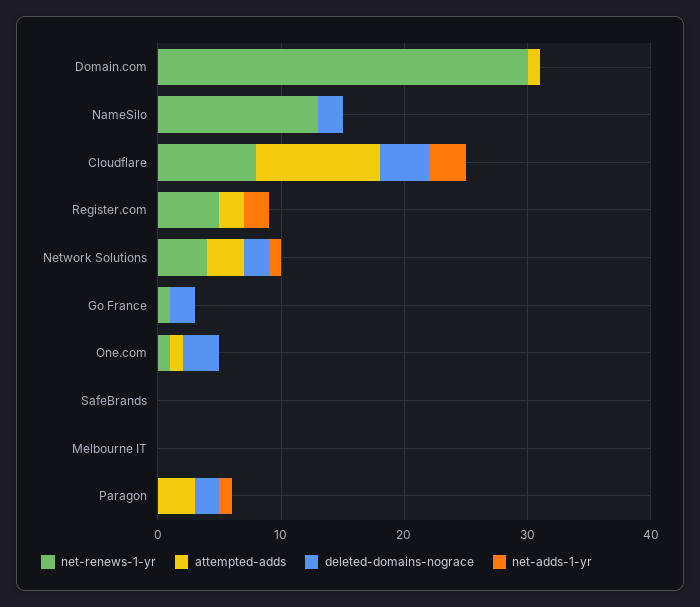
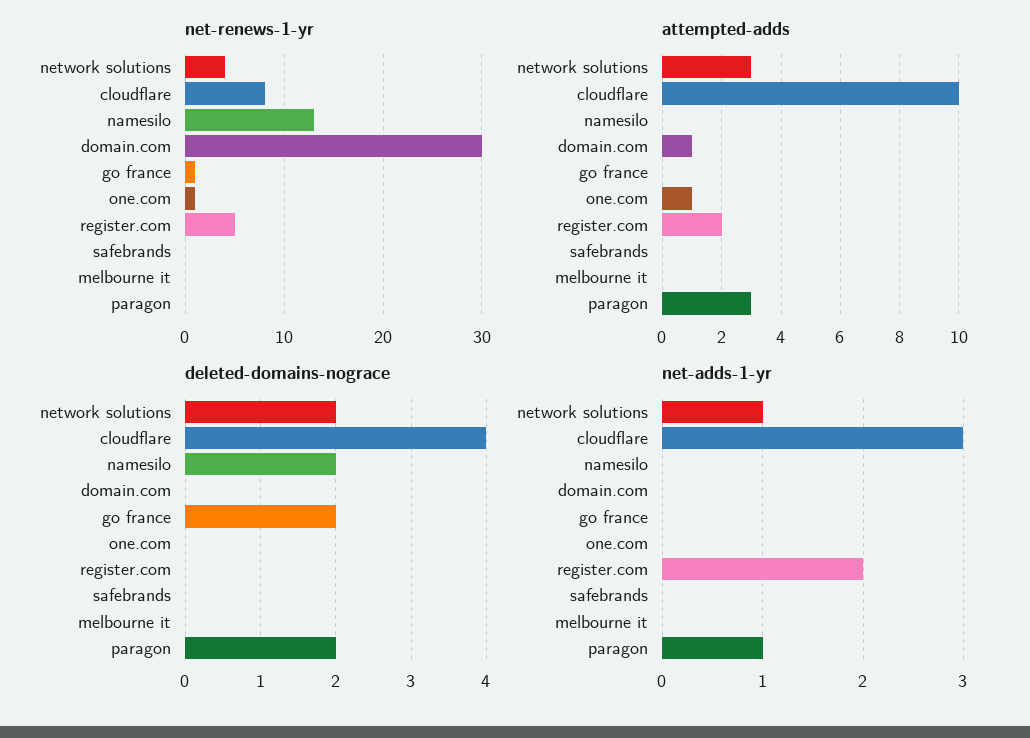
  {
    "net-renews-1-yr": {
      "Domain.com": 30,
      "NameSilo": 13,
      "Cloudflare": 8,
      "Register.com": 5,
      "Network Solutions": 4,
      "Go France": 1,
      "One.com": 1,
      "SafeBrands": 0,
      "Melbourne IT": 0,
      "Paragon": 0
    },
    "attempted-adds": {
      "Domain.com": 1,
      "NameSilo": 0,
      "Cloudflare": 10,
      "Register.com": 2,
      "Network Solutions": 3,
      "Go France": 0,
      "One.com": 1,
      "SafeBrands": 0,
      "Melbourne IT": 0,
      "Paragon": 3
    },
    "deleted-domains-nograce": {
      "Domain.com": 0,
      "NameSilo": 2,
      "Cloudflare": 4,
      "Register.com": 0,
      "Network Solutions": 2,
      "Go France": 2,
-     "One.com": 3,
+     "One.com": 0,
      "SafeBrands": 0,
      "Melbourne IT": 0,
      "Paragon": 2
    },
    "net-adds-1-yr": {
      "Domain.com": 0,
      "NameSilo": 0,
      "Cloudflare": 3,
      "Register.com": 2,
      "Network Solutions": 1,
      "Go France": 0,
      "One.com": 0,
      "SafeBrands": 0,
      "Melbourne IT": 0,
      "Paragon": 1
    }
  }

